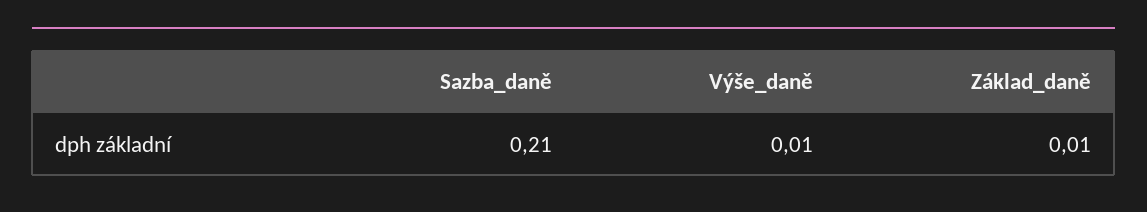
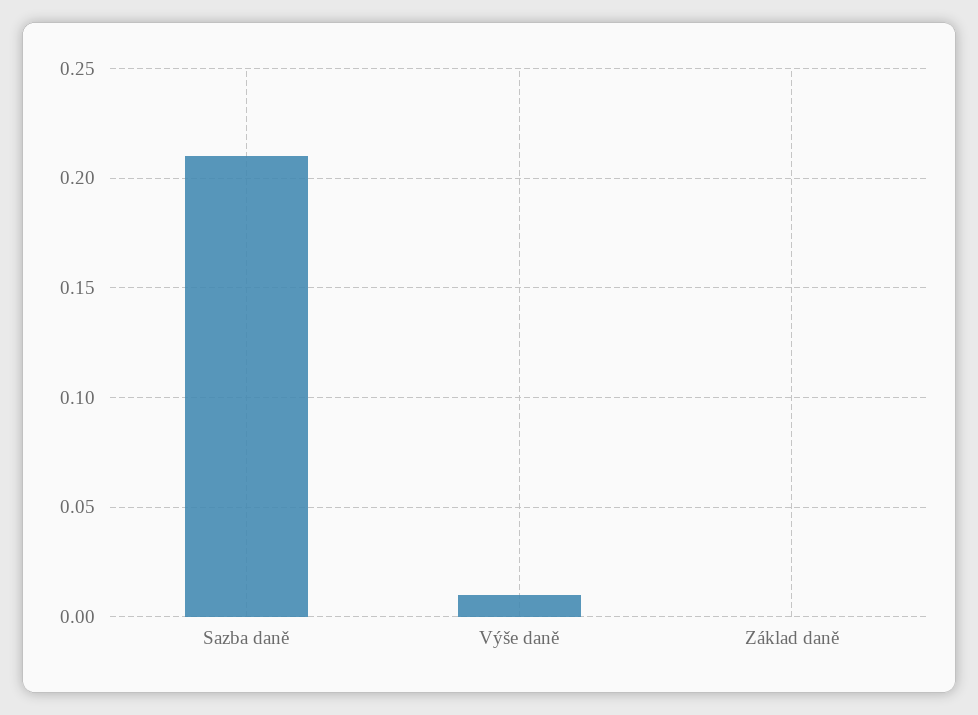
  {
    "Sazba_daně": 0.21,
    "Výše_daně": 0.01,
-   "Základ_daně": 0.01
+   "Základ_daně": 0
  }

